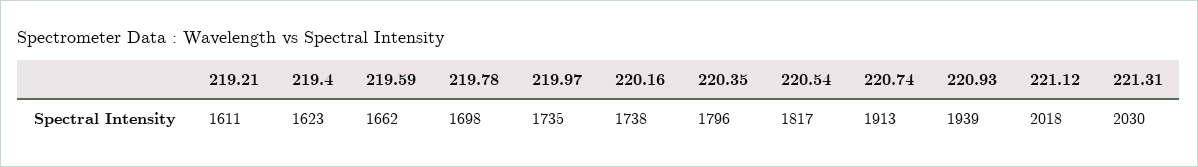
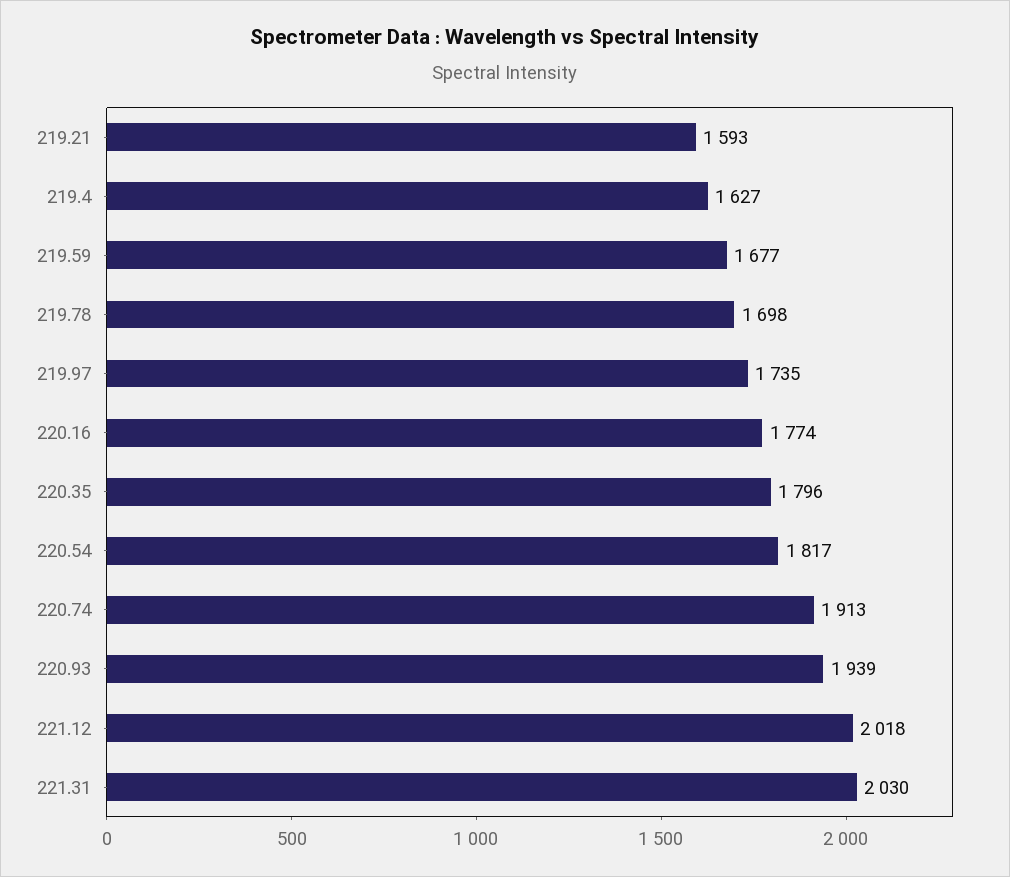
  {
-   "219.21": 1611,
+   "219.21": 1593,
-   "219.4": 1623,
+   "219.4": 1627,
-   "219.59": 1662,
+   "219.59": 1677,
    "219.78": 1698,
    "219.97": 1735,
-   "220.16": 1738,
+   "220.16": 1774,
    "220.35": 1796,
    "220.54": 1817,
    "220.74": 1913,
    "220.93": 1939,
    "221.12": 2018,
    "221.31": 2030
  }

